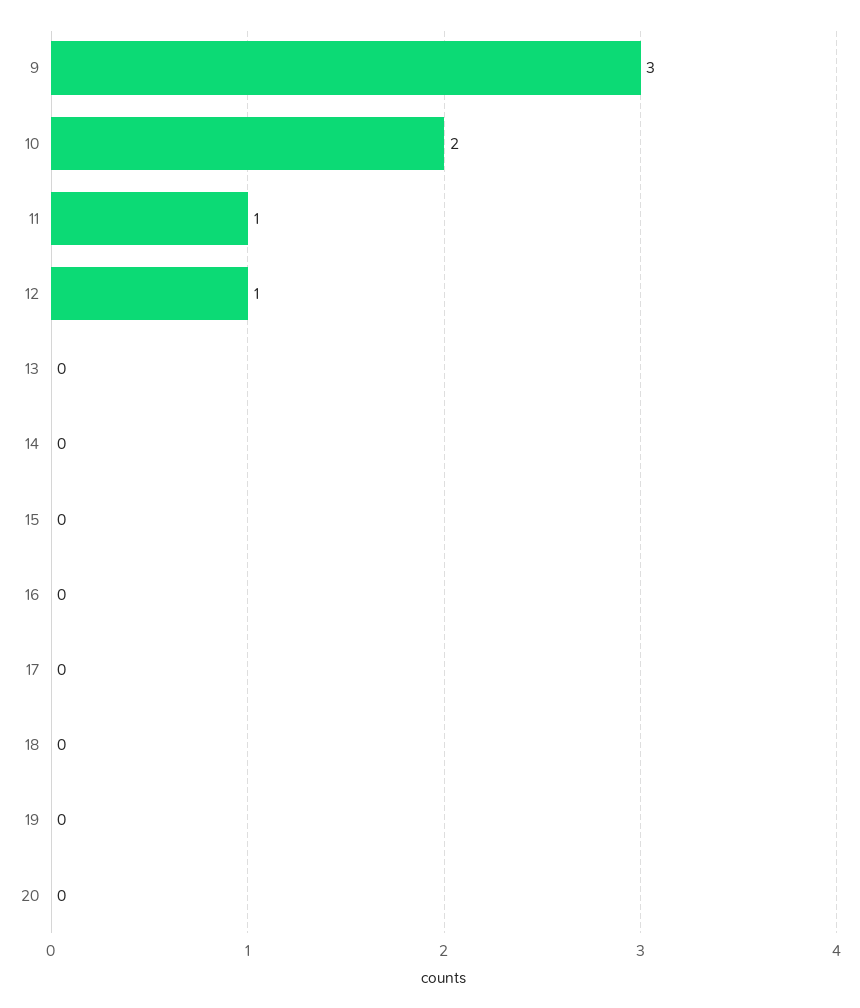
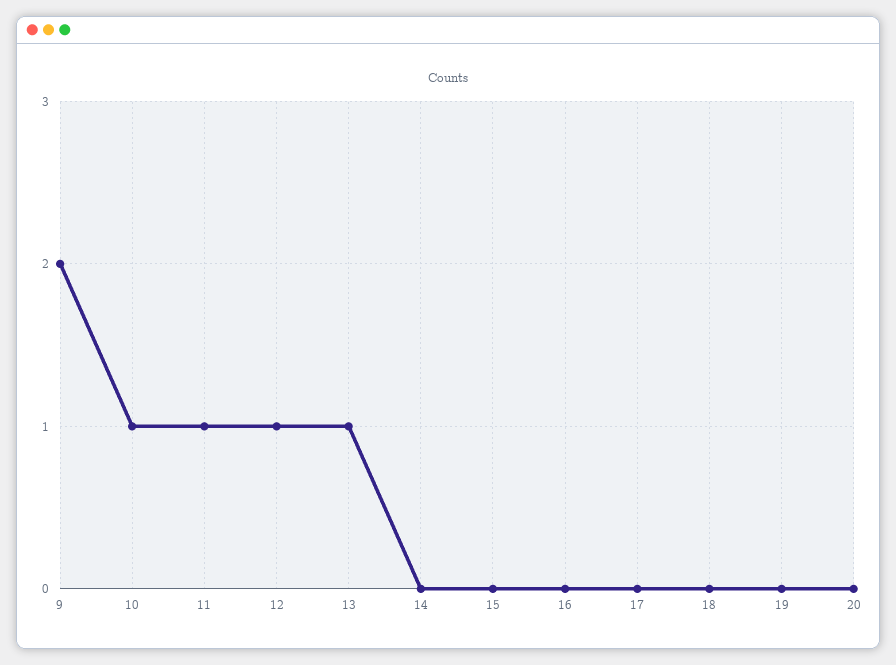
  {
-   "9": 3,
+   "9": 2,
-   "10": 2,
+   "10": 1,
    "11": 1,
    "12": 1,
-   "13": 0,
+   "13": 1,
    "14": 0,
    "15": 0,
    "16": 0,
    "17": 0,
    "18": 0,
    "19": 0,
    "20": 0
  }

